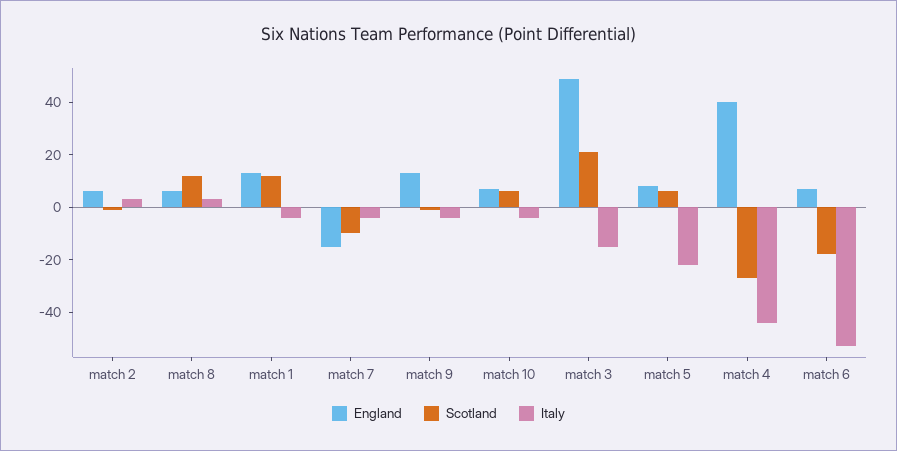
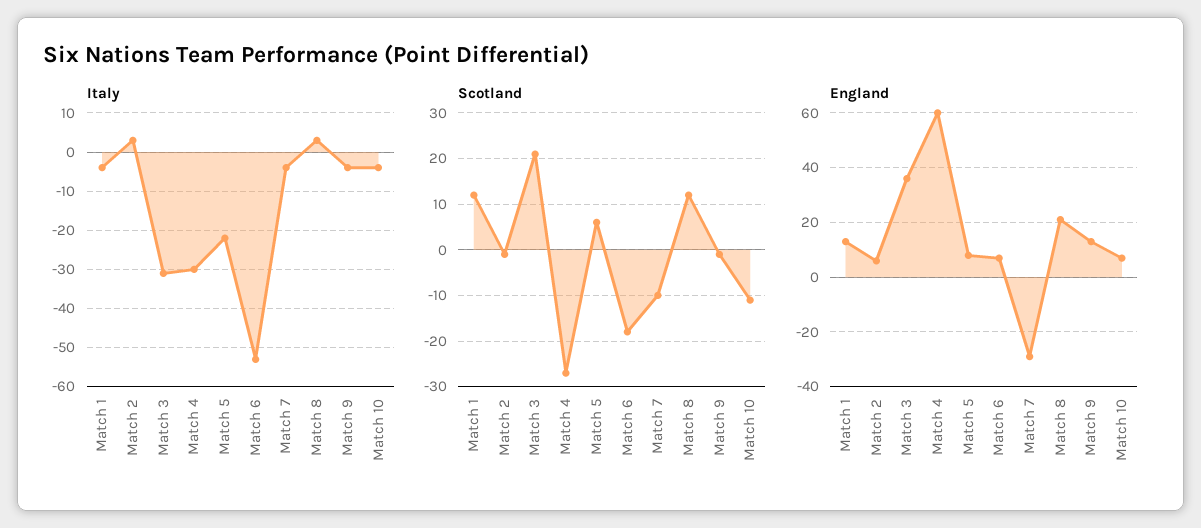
  {
    "England": {
      "match 2": 5,
-     "match 8": 5,
+     "match 8": 20,
      "match 1": 15,
-     "match 7": -15,
+     "match 7": -30,
      "match 9": 15,
      "match 10": 5,
-     "match 3": 50,
+     "match 3": 35,
      "match 5": 10,
-     "match 4": 40,
+     "match 4": 60,
      "match 6": 5
    },
    "Scotland": {
      "match 2": 0,
      "match 8": 10,
      "match 1": 10,
      "match 7": -10,
      "match 9": 0,
-     "match 10": 5,
+     "match 10": -10,
      "match 3": 20,
      "match 5": 5,
      "match 4": -25,
      "match 6": -20
    },
    "Italy": {
      "match 2": 5,
      "match 8": 5,
      "match 1": -5,
      "match 7": -5,
      "match 9": -5,
      "match 10": -5,
-     "match 3": -15,
+     "match 3": -30,
      "match 5": -20,
-     "match 4": -45,
+     "match 4": -30,
      "match 6": -55
    }
  }

